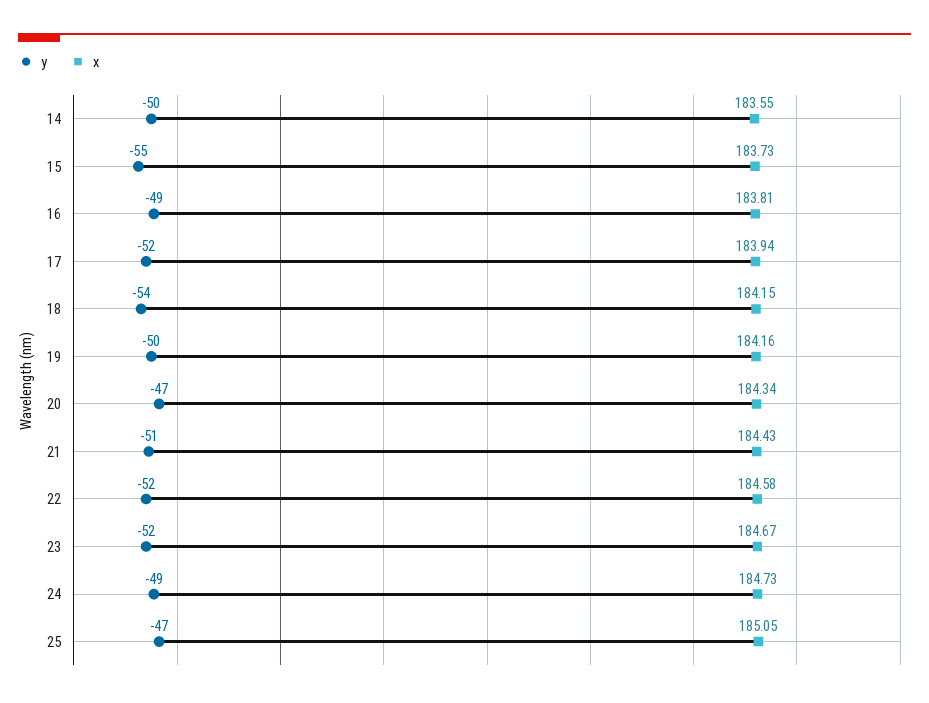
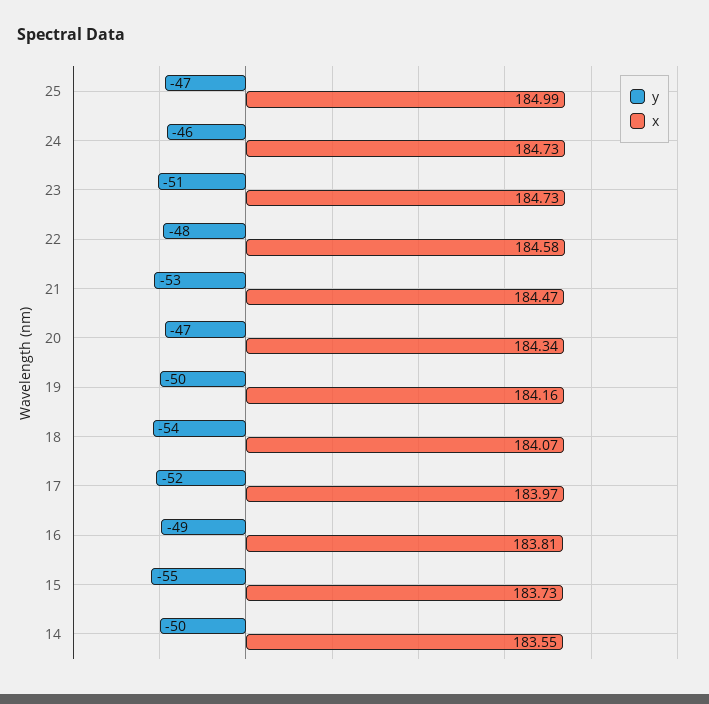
  {
    "y": {
      "14": -50,
      "15": -55,
      "16": -49,
      "17": -52,
      "18": -54,
      "19": -50,
      "20": -47,
-     "21": -51,
+     "21": -53,
-     "22": -52,
+     "22": -48,
-     "23": -52,
+     "23": -51,
-     "24": -49,
+     "24": -46,
      "25": -47
    },
    "x": {
      "14": 183.55,
      "15": 183.73,
      "16": 183.81,
-     "17": 183.94,
+     "17": 183.97,
-     "18": 184.15,
+     "18": 184.07,
      "19": 184.16,
      "20": 184.34,
-     "21": 184.43,
+     "21": 184.47,
      "22": 184.58,
-     "23": 184.67,
+     "23": 184.73,
      "24": 184.73,
-     "25": 185.05
+     "25": 184.99
    }
  }

